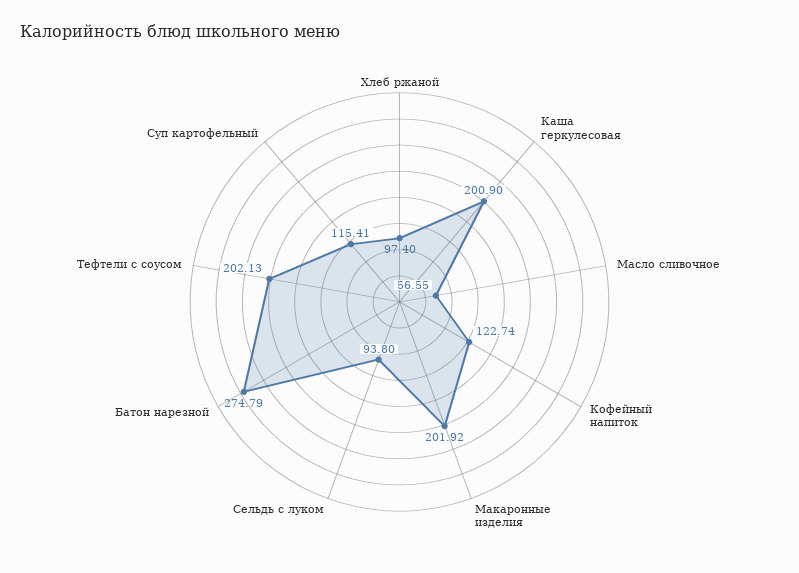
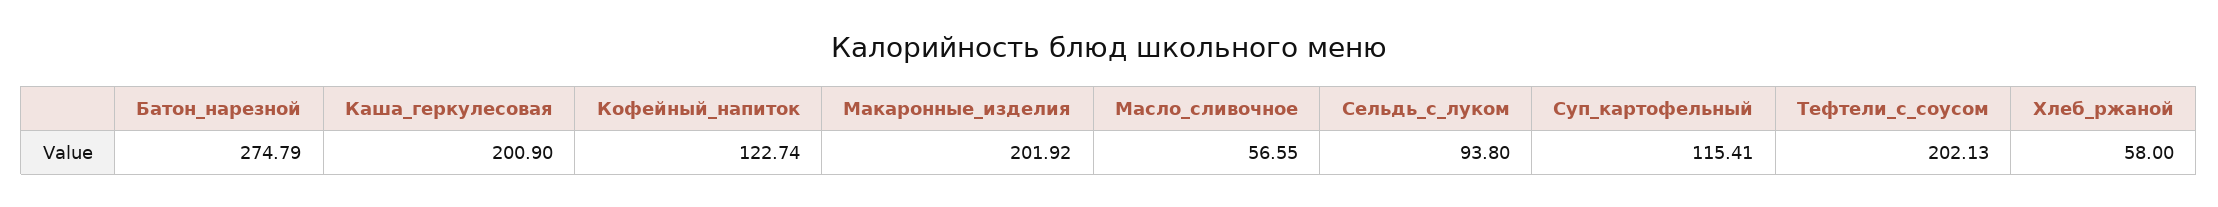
  {
-   "Хлеб ржаной": 97.4,
+   "Хлеб ржаной": 58,
    "Каша геркулесовая": 200.9,
    "Масло сливочное": 56.55,
    "Кофейный напиток": 122.74,
    "Макаронные изделия": 201.92,
    "Сельдь с луком": 93.8,
    "Батон нарезной": 274.79,
    "Тефтели с соусом": 202.13,
    "Суп картофельный": 115.41
  }

